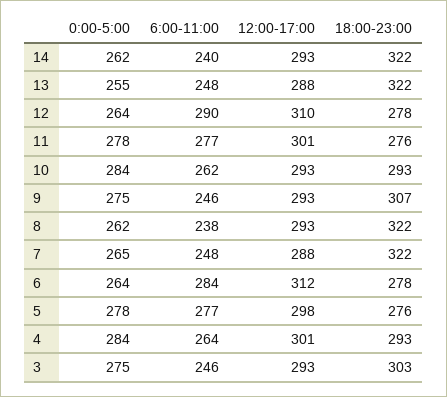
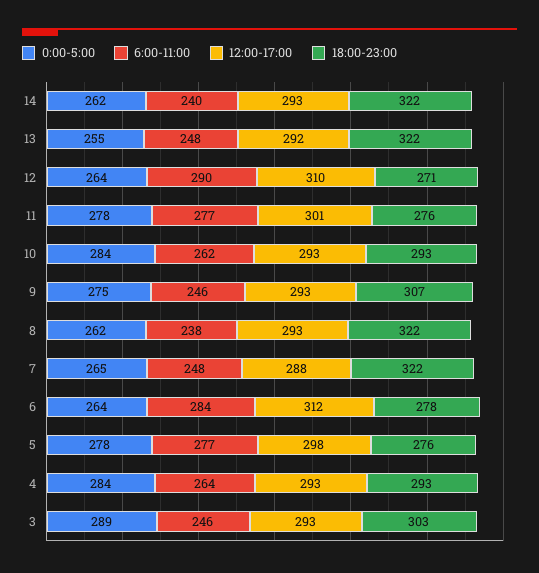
  {
    "0:00-5:00": {
      "14": 262,
      "13": 255,
      "12": 264,
      "11": 278,
      "10": 284,
      "9": 275,
      "8": 262,
      "7": 265,
      "6": 264,
      "5": 278,
      "4": 284,
-     "3": 275
+     "3": 289
    },
    "6:00-11:00": {
      "14": 240,
      "13": 248,
      "12": 290,
      "11": 277,
      "10": 262,
      "9": 246,
      "8": 238,
      "7": 248,
      "6": 284,
      "5": 277,
      "4": 264,
      "3": 246
    },
    "12:00-17:00": {
      "14": 293,
-     "13": 288,
+     "13": 292,
      "12": 310,
      "11": 301,
      "10": 293,
      "9": 293,
      "8": 293,
      "7": 288,
      "6": 312,
      "5": 298,
-     "4": 301,
+     "4": 293,
      "3": 293
    },
    "18:00-23:00": {
      "14": 322,
      "13": 322,
-     "12": 278,
+     "12": 271,
      "11": 276,
      "10": 293,
      "9": 307,
      "8": 322,
      "7": 322,
      "6": 278,
      "5": 276,
      "4": 293,
      "3": 303
    }
  }

